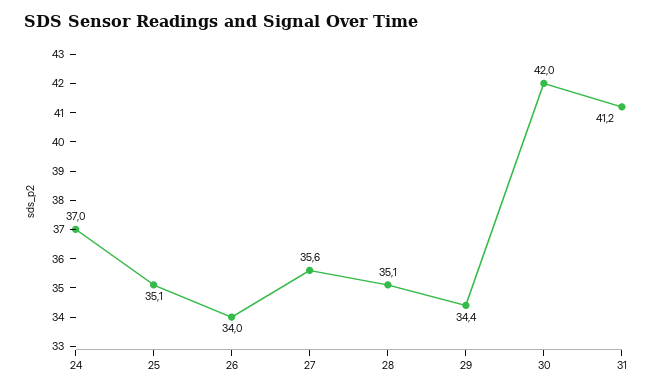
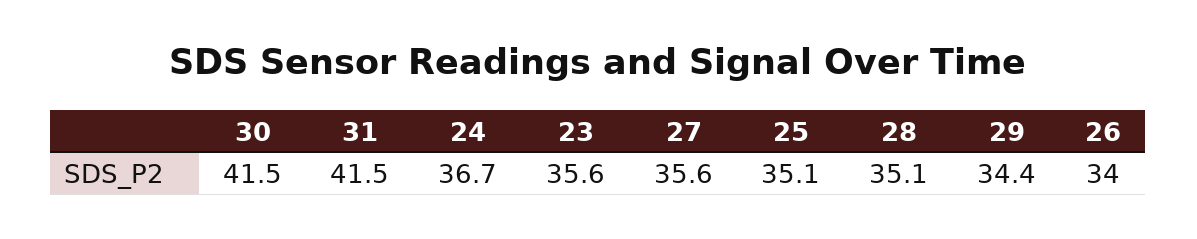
  {
-   "24": 37,
+   "24": 36.7,
    "25": 35.1,
    "26": 34,
    "27": 35.6,
    "28": 35.1,
    "29": 34.4,
-   "30": 42,
+   "30": 41.5,
-   "31": 41.2
+   "31": 41.5,
+   "23": 35.6
  }

